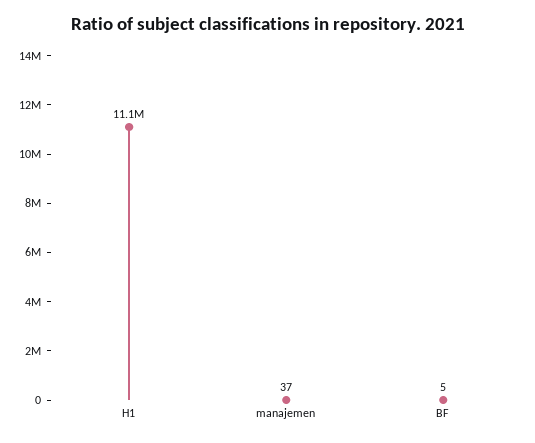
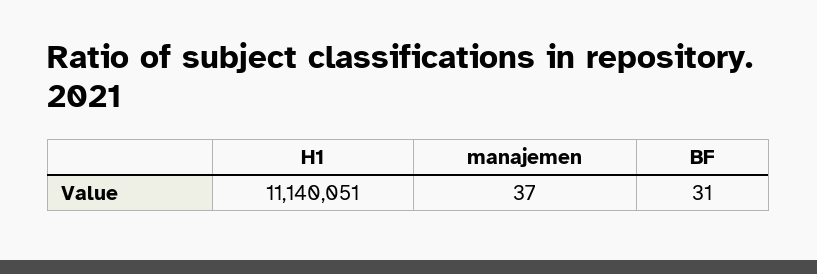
  {
    "H1": 11140051,
    "manajemen": 37,
-   "BF": 5
+   "BF": 31
  }

